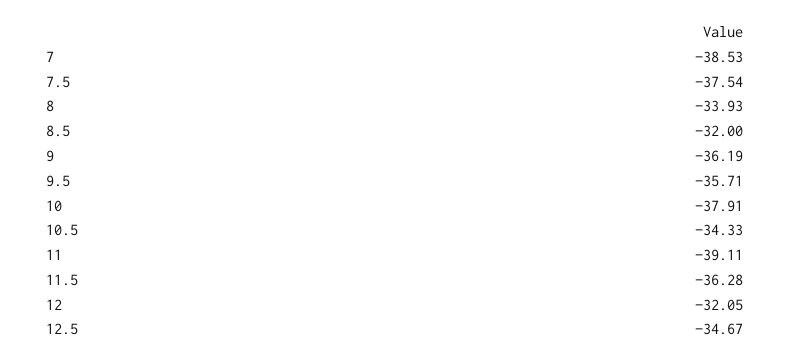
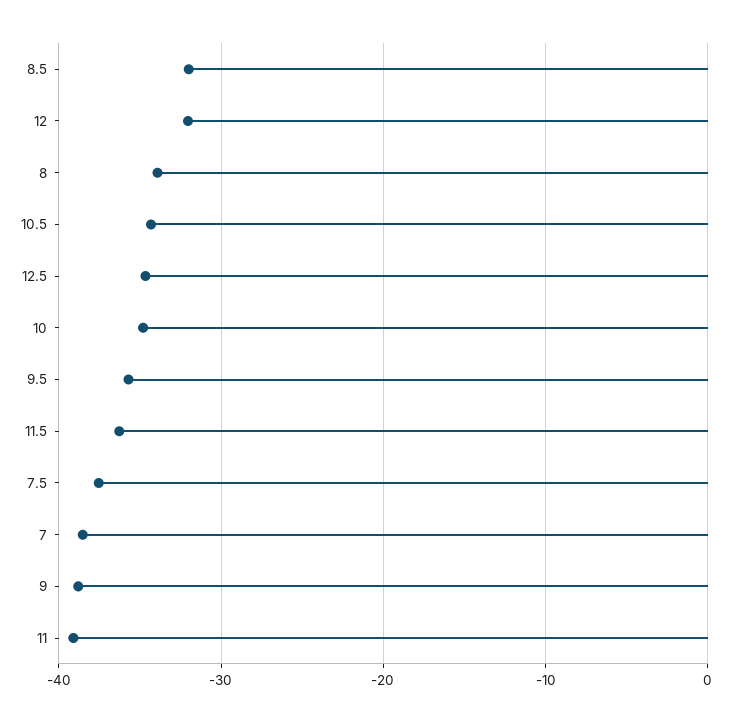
  {
    "7": -38.53,
    "7.5": -37.54,
    "8": -33.93,
    "8.5": -32,
-   "9": -36.19,
+   "9": -39,
    "9.5": -35.71,
-   "10": -37.91,
+   "10": -35,
    "10.5": -34.33,
    "11": -39.11,
    "11.5": -36.28,
    "12": -32.05,
    "12.5": -34.67
  }

